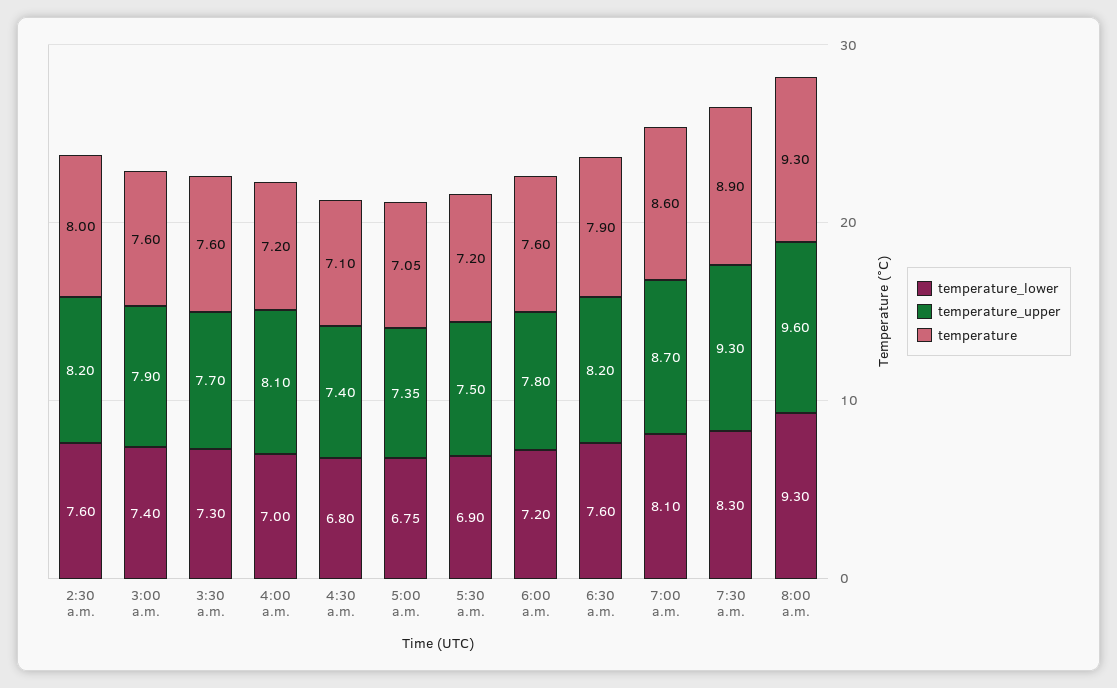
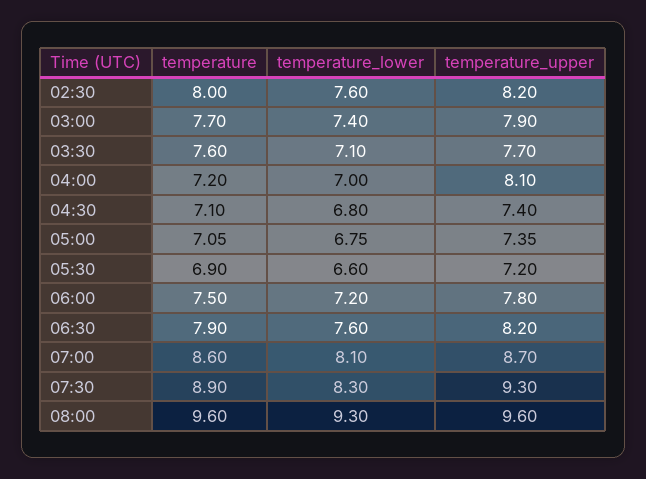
  {
    "temperature_lower": {
      "2:30 a.m.": 7.6,
      "3:00 a.m.": 7.4,
-     "3:30 a.m.": 7.3,
+     "3:30 a.m.": 7.1,
      "4:00 a.m.": 7,
      "4:30 a.m.": 6.8,
      "5:00 a.m.": 6.75,
-     "5:30 a.m.": 6.9,
+     "5:30 a.m.": 6.6,
      "6:00 a.m.": 7.2,
      "6:30 a.m.": 7.6,
      "7:00 a.m.": 8.1,
      "7:30 a.m.": 8.3,
      "8:00 a.m.": 9.3
    },
    "temperature_upper": {
      "2:30 a.m.": 8.2,
      "3:00 a.m.": 7.9,
      "3:30 a.m.": 7.7,
      "4:00 a.m.": 8.1,
      "4:30 a.m.": 7.4,
      "5:00 a.m.": 7.35,
-     "5:30 a.m.": 7.5,
+     "5:30 a.m.": 7.2,
      "6:00 a.m.": 7.8,
      "6:30 a.m.": 8.2,
      "7:00 a.m.": 8.7,
      "7:30 a.m.": 9.3,
      "8:00 a.m.": 9.6
    },
    "temperature": {
      "2:30 a.m.": 8,
-     "3:00 a.m.": 7.6,
+     "3:00 a.m.": 7.7,
      "3:30 a.m.": 7.6,
      "4:00 a.m.": 7.2,
      "4:30 a.m.": 7.1,
      "5:00 a.m.": 7.05,
-     "5:30 a.m.": 7.2,
+     "5:30 a.m.": 6.9,
-     "6:00 a.m.": 7.6,
+     "6:00 a.m.": 7.5,
      "6:30 a.m.": 7.9,
      "7:00 a.m.": 8.6,
      "7:30 a.m.": 8.9,
-     "8:00 a.m.": 9.3
+     "8:00 a.m.": 9.6
    }
  }

